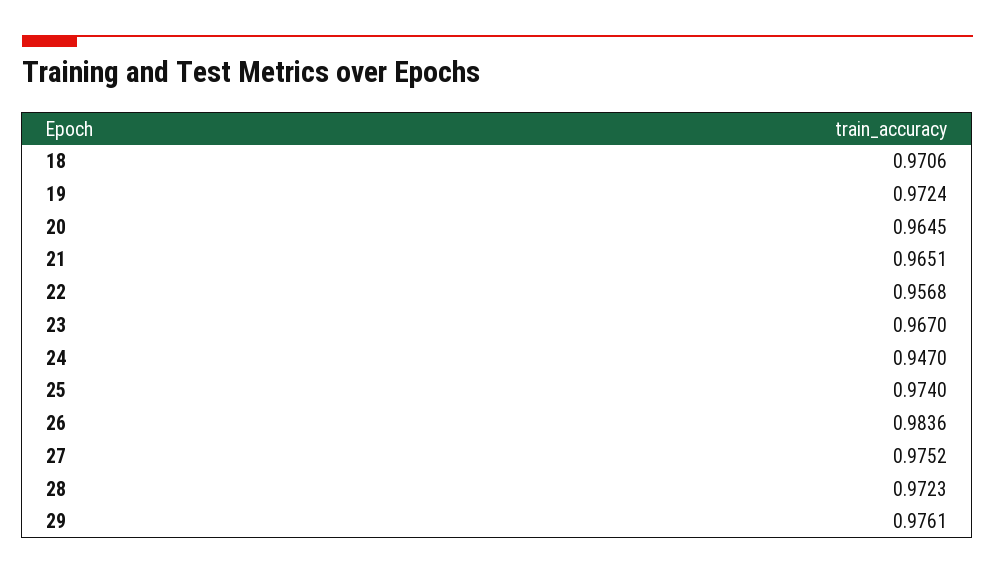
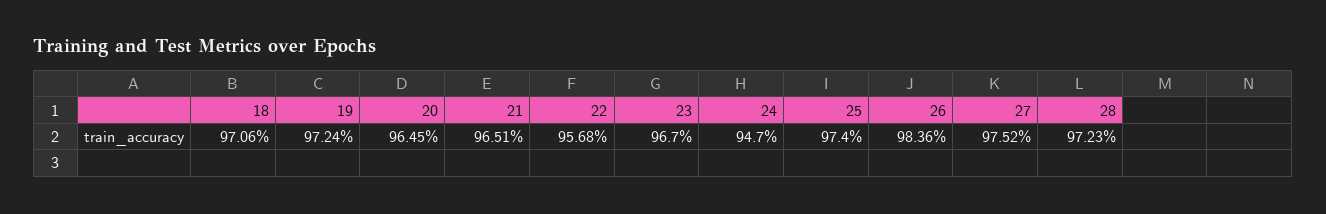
  {
    "18": 0.9706,
    "19": 0.9724,
    "20": 0.9645,
    "21": 0.9651,
    "22": 0.9568,
    "23": 0.967,
    "24": 0.947,
    "25": 0.974,
    "26": 0.9836,
    "27": 0.9752,
-   "28": 0.9723,
+   "28": 0.9723
-   "29": 0.9761
  }

